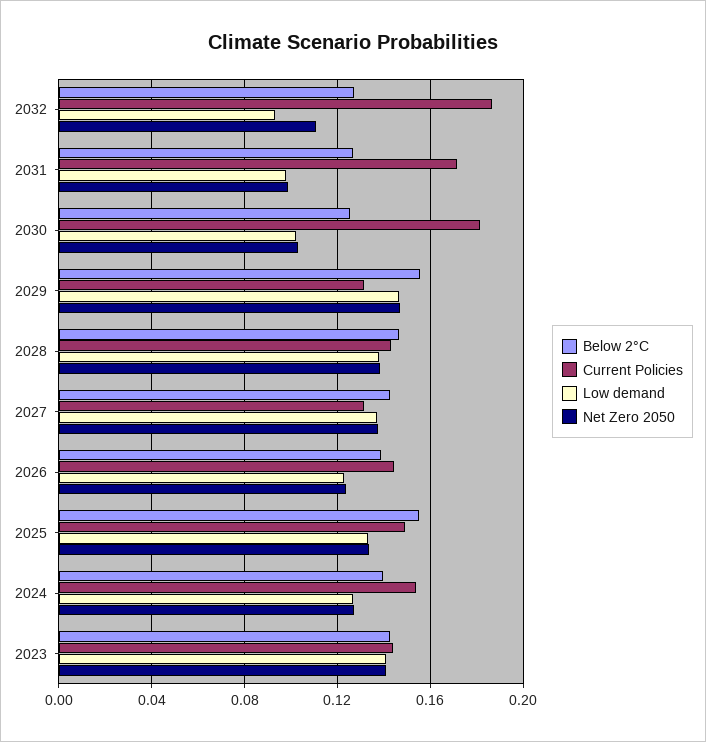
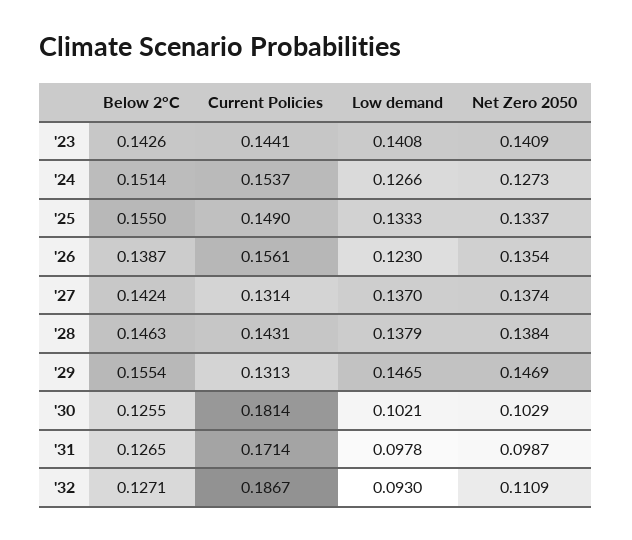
  {
    "Below 2°C": {
      "2032": 0.1271,
      "2031": 0.1265,
      "2030": 0.1255,
      "2029": 0.1554,
      "2028": 0.1463,
      "2027": 0.1424,
      "2026": 0.1387,
      "2025": 0.155,
-     "2024": 0.14,
+     "2024": 0.1514,
      "2023": 0.1426
    },
    "Current Policies": {
      "2032": 0.1867,
      "2031": 0.1714,
      "2030": 0.1814,
      "2029": 0.1313,
      "2028": 0.1431,
      "2027": 0.1314,
-     "2026": 0.145,
+     "2026": 0.1561,
      "2025": 0.149,
      "2024": 0.1537,
      "2023": 0.1441
    },
    "Low demand": {
      "2032": 0.093,
      "2031": 0.0978,
      "2030": 0.1021,
      "2029": 0.1465,
      "2028": 0.1379,
      "2027": 0.137,
      "2026": 0.123,
      "2025": 0.1333,
      "2024": 0.1266,
      "2023": 0.1408
    },
    "Net Zero 2050": {
      "2032": 0.1109,
      "2031": 0.0987,
      "2030": 0.1029,
      "2029": 0.1469,
      "2028": 0.1384,
      "2027": 0.1374,
-     "2026": 0.125,
+     "2026": 0.1354,
      "2025": 0.1337,
      "2024": 0.1273,
      "2023": 0.1409
    }
  }

